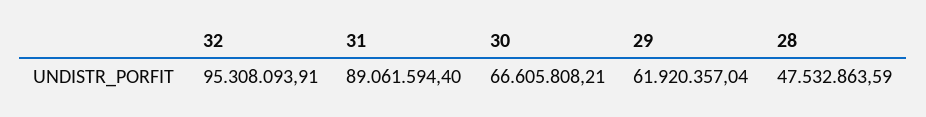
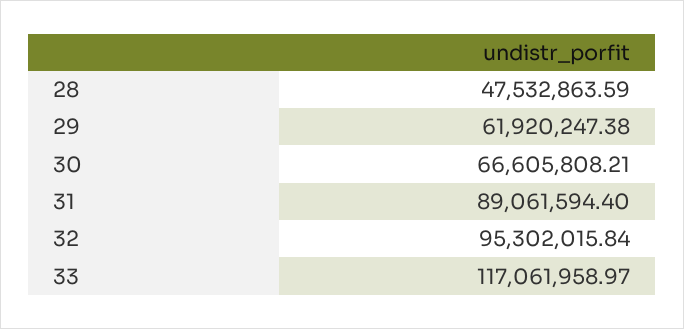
  {
-   "32": 95308093.91,
+   "32": 95302015.84,
    "31": 89061594.4,
    "30": 66605808.21,
-   "29": 61920357.04,
+   "29": 61920247.38,
-   "28": 47532863.59
+   "28": 47532863.59,
+   "33": 117061958.97
  }

